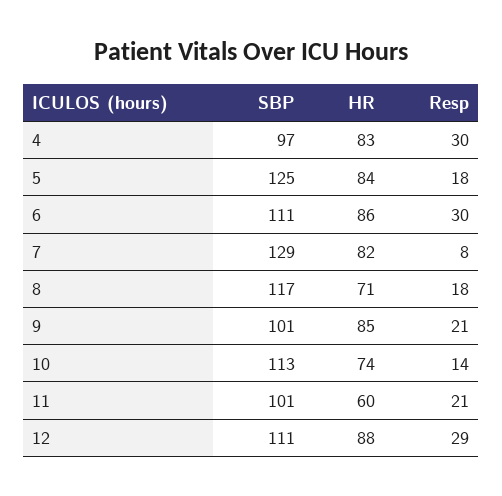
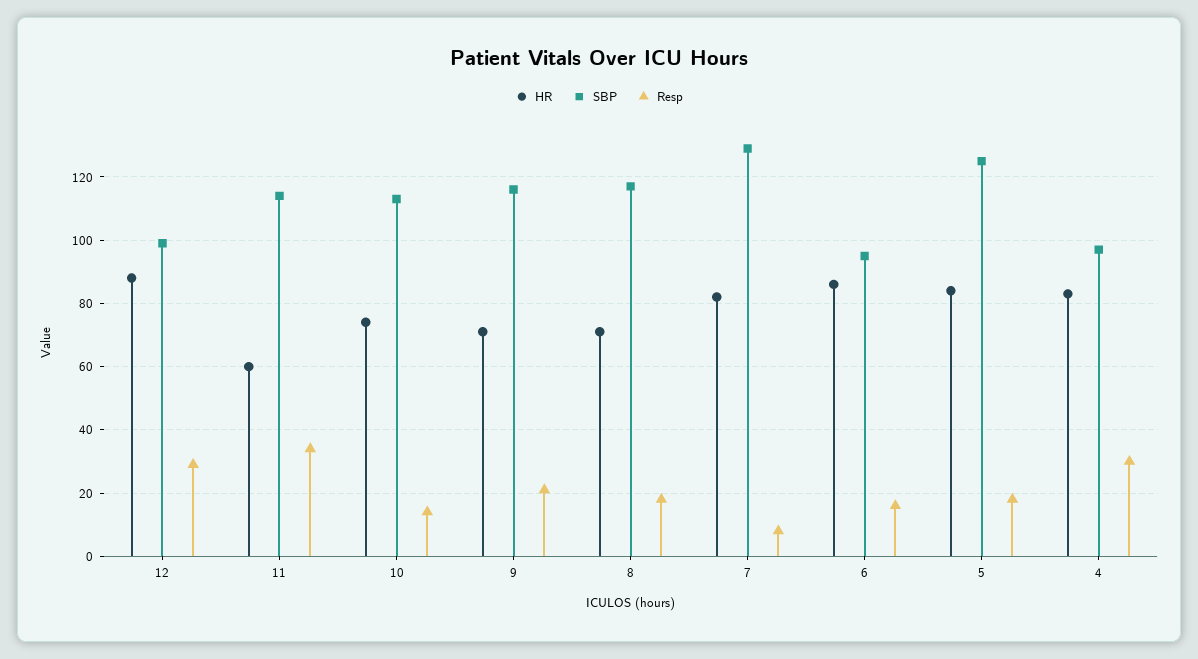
  {
    "SBP": {
      "4": 97,
      "5": 125,
-     "6": 111,
+     "6": 95,
      "7": 129,
      "8": 117,
-     "9": 101,
+     "9": 115,
      "10": 113,
-     "11": 101,
+     "11": 115,
-     "12": 111
+     "12": 100
    },
    "HR": {
      "4": 83,
      "5": 84,
      "6": 86,
      "7": 82,
      "8": 71,
-     "9": 85,
+     "9": 70,
      "10": 74,
      "11": 60,
      "12": 88
    },
    "Resp": {
      "4": 30,
      "5": 18,
-     "6": 30,
+     "6": 15,
      "7": 8,
      "8": 18,
      "9": 21,
      "10": 14,
-     "11": 21,
+     "11": 35,
      "12": 29
    }
  }

